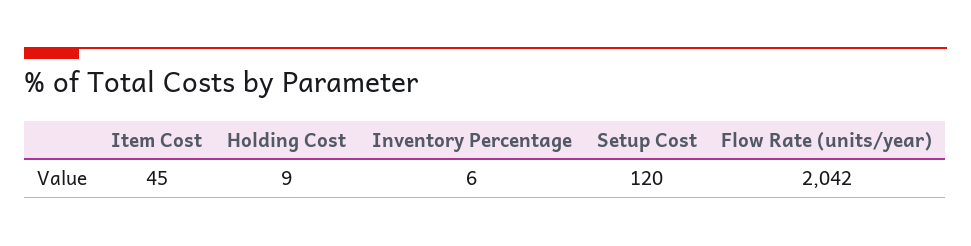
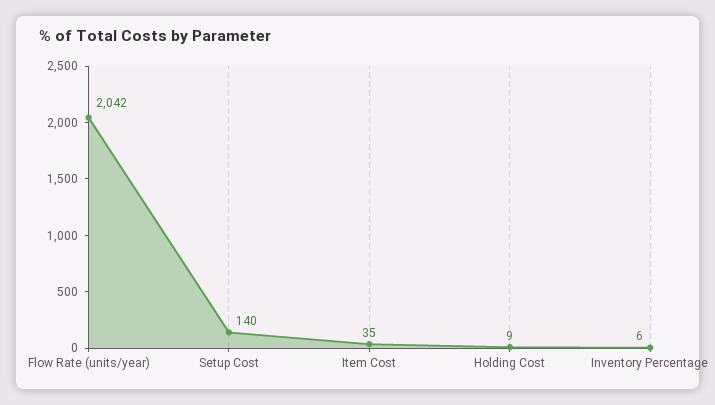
  {
-   "Item Cost": 45,
+   "Item Cost": 35,
    "Holding Cost": 9,
    "Inventory Percentage": 6,
-   "Setup Cost": 120,
+   "Setup Cost": 140,
    "Flow Rate (units/year)": 2042
  }

